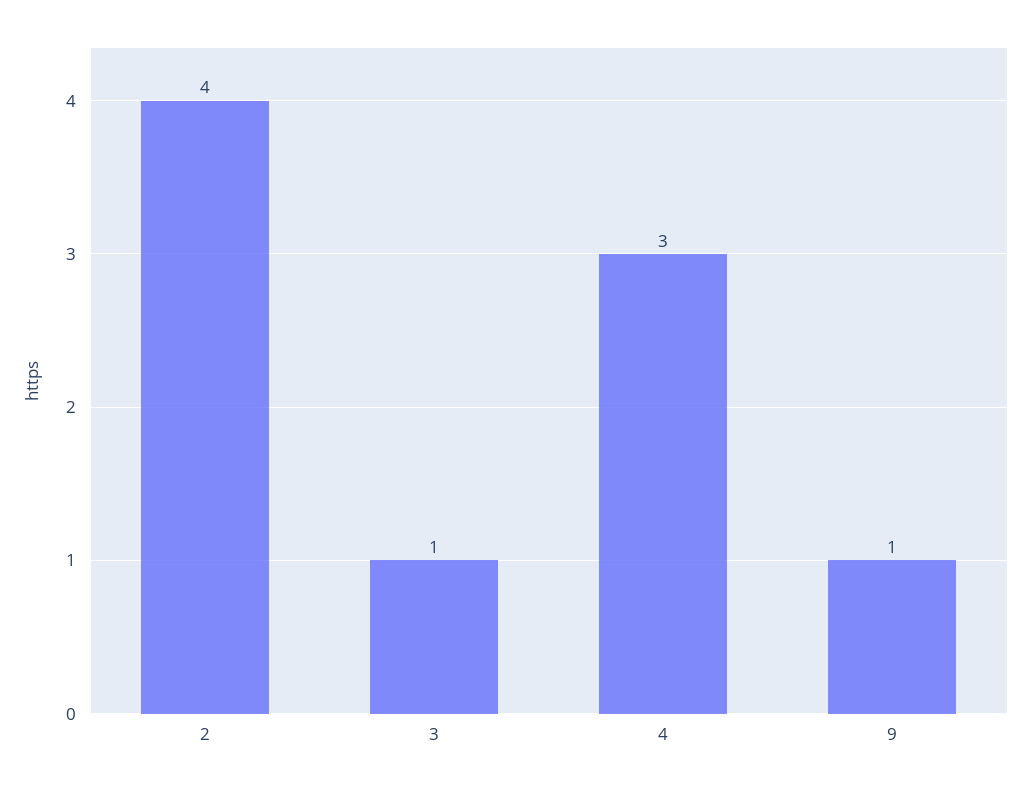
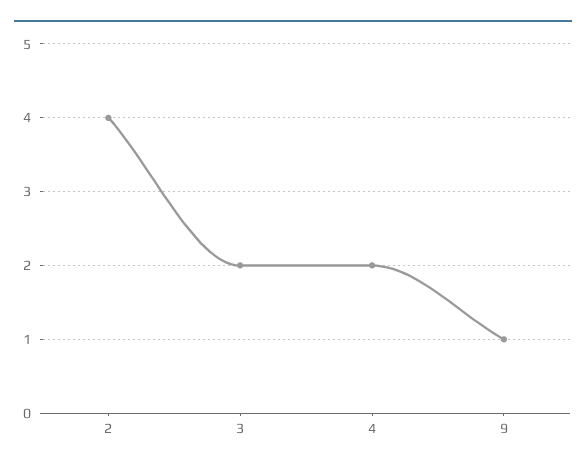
  {
    "2": 4,
-   "3": 1,
+   "3": 2,
-   "4": 3,
+   "4": 2,
    "9": 1
  }

